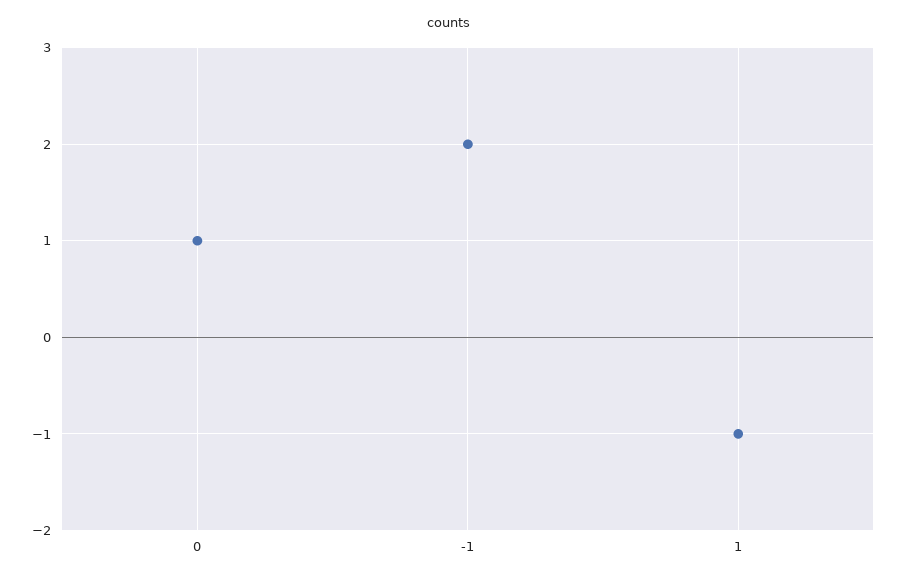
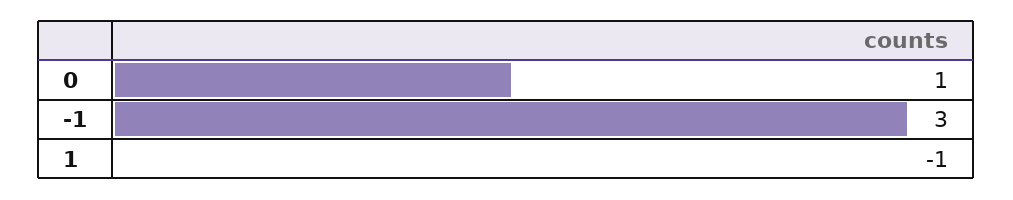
  {
    "0": 1,
-   "-1": 2,
+   "-1": 3,
    "1": -1
  }

